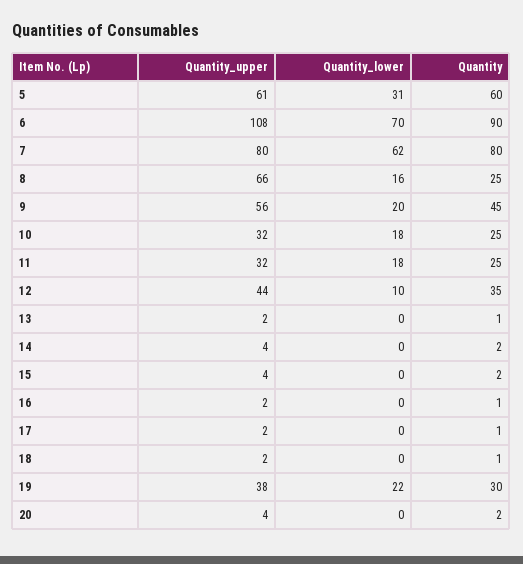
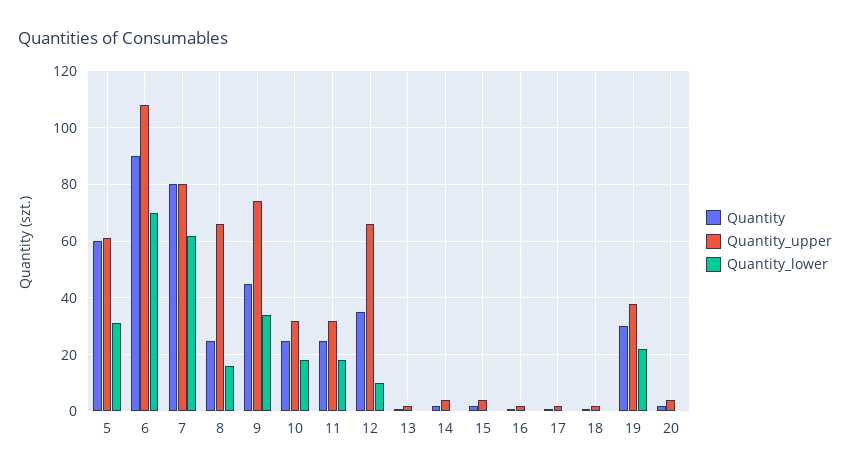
  {
    "Quantity_upper": {
      "5": 61,
      "6": 108,
      "7": 80,
      "8": 66,
-     "9": 56,
+     "9": 75,
      "10": 32,
      "11": 32,
-     "12": 44,
+     "12": 65,
      "13": 2,
      "14": 4,
      "15": 4,
      "16": 2,
      "17": 2,
      "18": 2,
      "19": 38,
      "20": 4
    },
    "Quantity_lower": {
      "5": 31,
      "6": 70,
      "7": 62,
      "8": 16,
-     "9": 20,
+     "9": 35,
      "10": 18,
      "11": 18,
      "12": 10,
      "13": 0,
      "14": 0,
      "15": 0,
      "16": 0,
      "17": 0,
      "18": 0,
      "19": 22,
      "20": 0
    },
    "Quantity": {
      "5": 60,
      "6": 90,
      "7": 80,
      "8": 25,
      "9": 45,
      "10": 25,
      "11": 25,
      "12": 35,
      "13": 1,
      "14": 2,
      "15": 2,
      "16": 1,
      "17": 1,
      "18": 1,
      "19": 30,
      "20": 2
    }
  }

